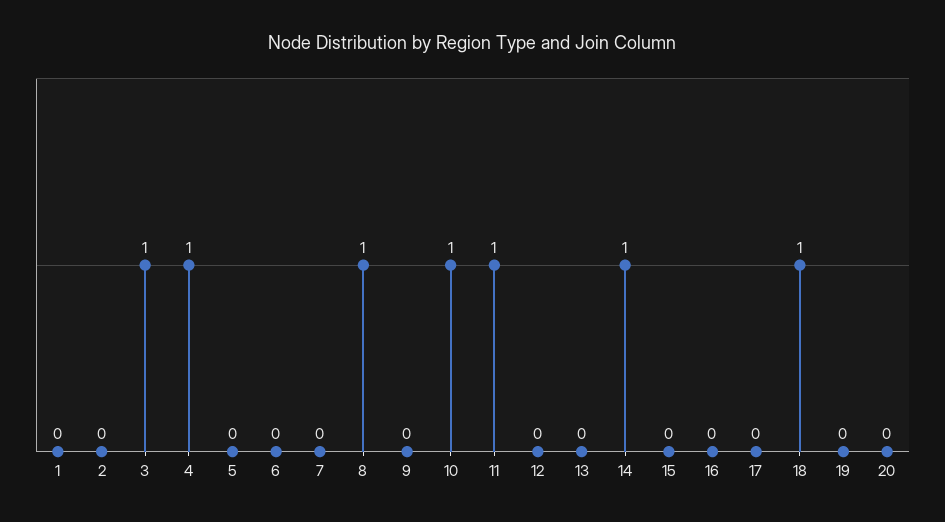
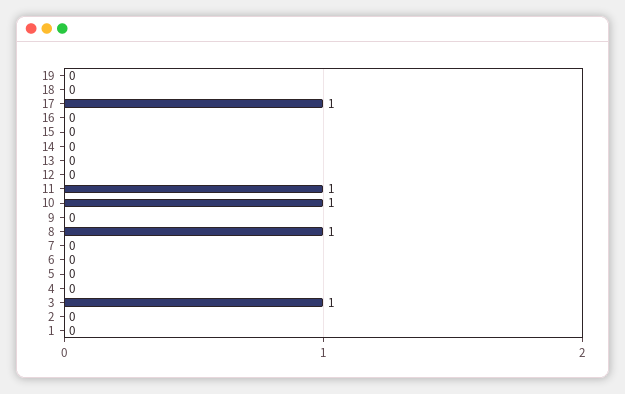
  {
    "1": 0,
    "2": 0,
    "3": 1,
-   "4": 1,
+   "4": 0,
    "5": 0,
    "6": 0,
    "7": 0,
    "8": 1,
    "9": 0,
    "10": 1,
    "11": 1,
    "12": 0,
    "13": 0,
-   "14": 1,
+   "14": 0,
    "15": 0,
    "16": 0,
-   "17": 0,
+   "17": 1,
-   "18": 1,
+   "18": 0,
-   "19": 0,
+   "19": 0
-   "20": 0
  }

